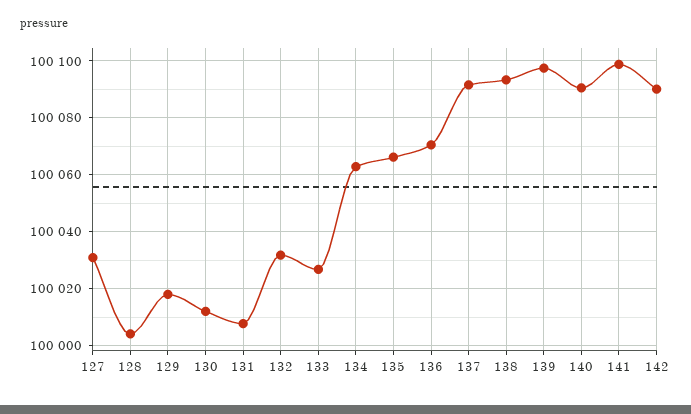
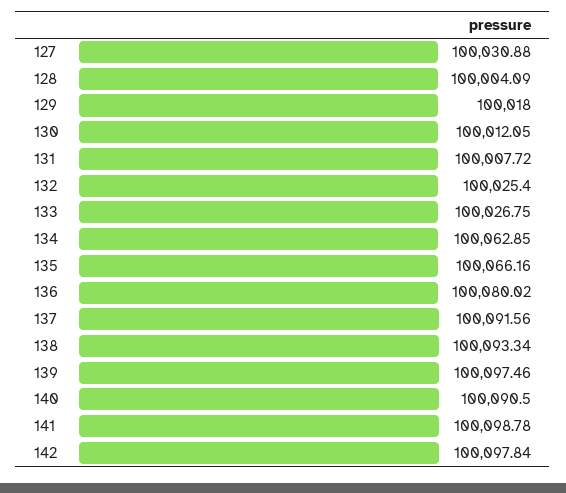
  {
    "127": 100030.88,
    "128": 100004.09,
    "129": 100018,
    "130": 100012.05,
    "131": 100007.72,
-   "132": 100032.5,
+   "132": 100025.4,
    "133": 100026.75,
    "134": 100062.85,
    "135": 100066.16,
-   "136": 100070,
+   "136": 100080.02,
    "137": 100091.56,
    "138": 100093.34,
    "139": 100097.46,
    "140": 100090.5,
    "141": 100098.78,
-   "142": 100090
+   "142": 100097.84
  }

